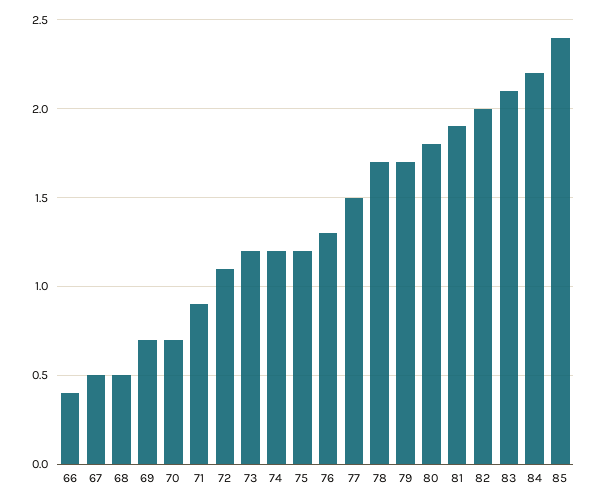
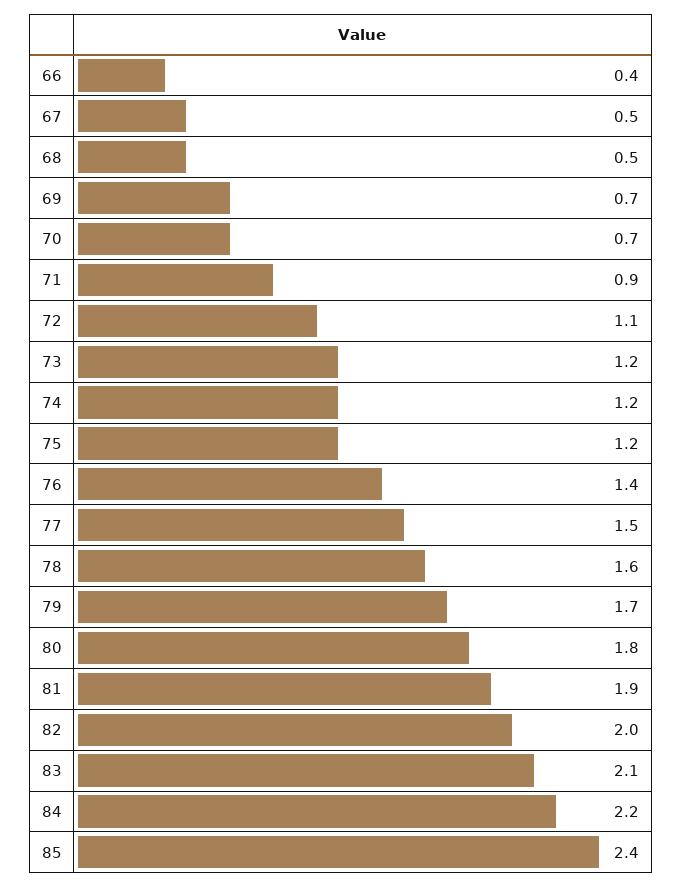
  {
    "66": 0.4,
    "67": 0.5,
    "68": 0.5,
    "69": 0.7,
    "70": 0.7,
    "71": 0.9,
    "72": 1.1,
    "73": 1.2,
    "74": 1.2,
    "75": 1.2,
-   "76": 1.3,
+   "76": 1.4,
    "77": 1.5,
-   "78": 1.7,
+   "78": 1.6,
    "79": 1.7,
    "80": 1.8,
    "81": 1.9,
    "82": 2,
    "83": 2.1,
    "84": 2.2,
    "85": 2.4
  }

